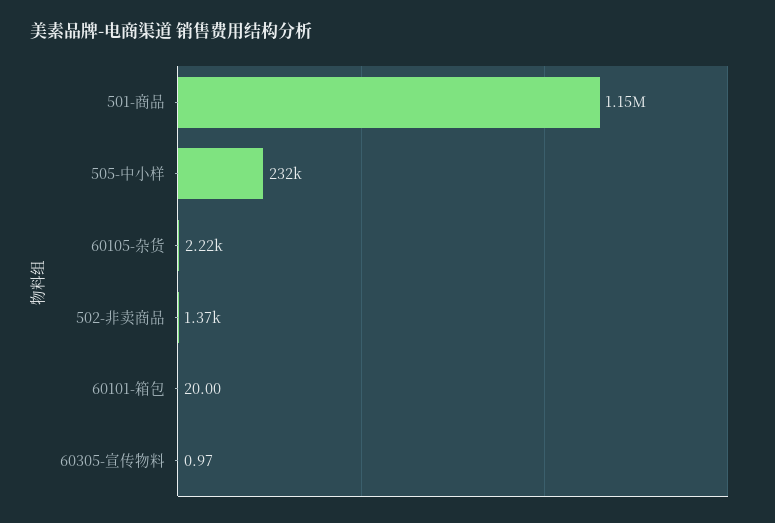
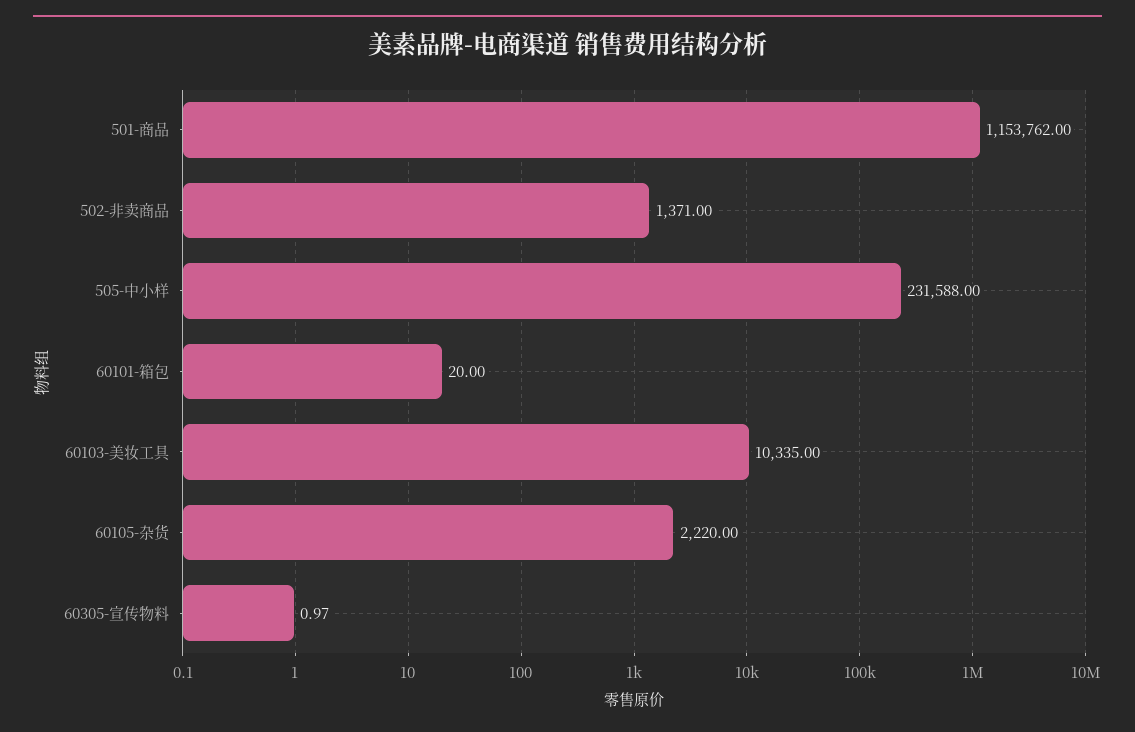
  {
    "501-商品": 1153762,
    "505-中小样": 231588,
    "60105-杂货": 2220,
    "502-非卖商品": 1371,
    "60101-箱包": 20,
-   "60305-宣传物料": 0.97
+   "60305-宣传物料": 0.97,
+   "60103-美妆工具": 10335
  }

